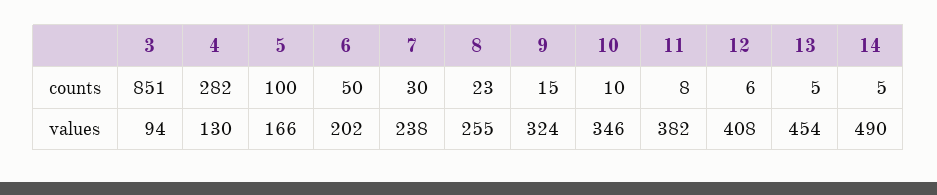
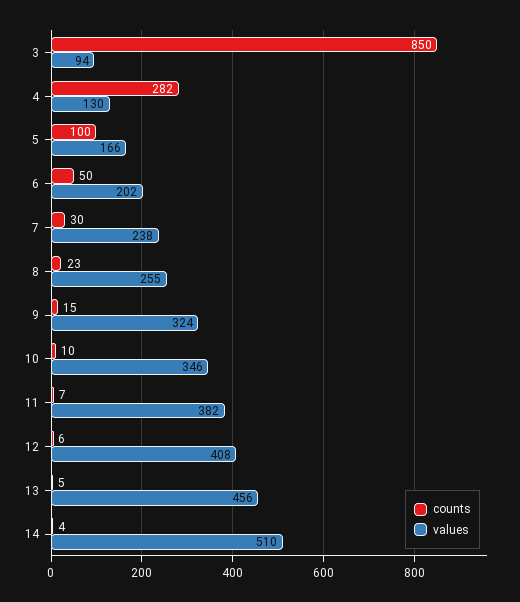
  {
    "counts": {
-     "3": 851,
+     "3": 850,
      "4": 282,
      "5": 100,
      "6": 50,
      "7": 30,
      "8": 23,
      "9": 15,
      "10": 10,
-     "11": 8,
+     "11": 7,
      "12": 6,
      "13": 5,
-     "14": 5
+     "14": 4
    },
    "values": {
      "3": 94,
      "4": 130,
      "5": 166,
      "6": 202,
      "7": 238,
      "8": 255,
      "9": 324,
      "10": 346,
      "11": 382,
      "12": 408,
-     "13": 454,
+     "13": 456,
-     "14": 490
+     "14": 510
    }
  }

